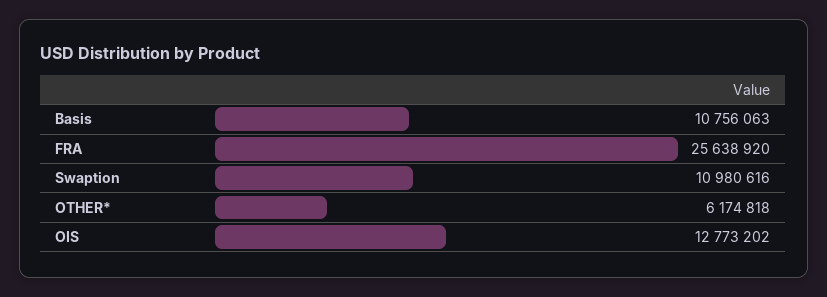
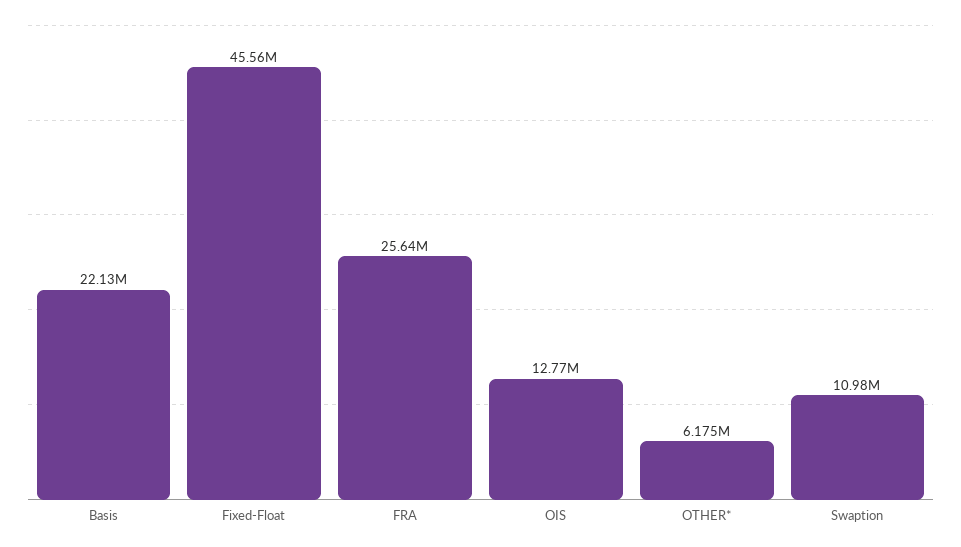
  {
-   "Basis": 10756063,
+   "Basis": 22130000,
    "FRA": 25638920,
    "Swaption": 10980616,
    "OTHER*": 6174818,
-   "OIS": 12773202
+   "OIS": 12773202,
+   "Fixed-Float": 45560000
  }

